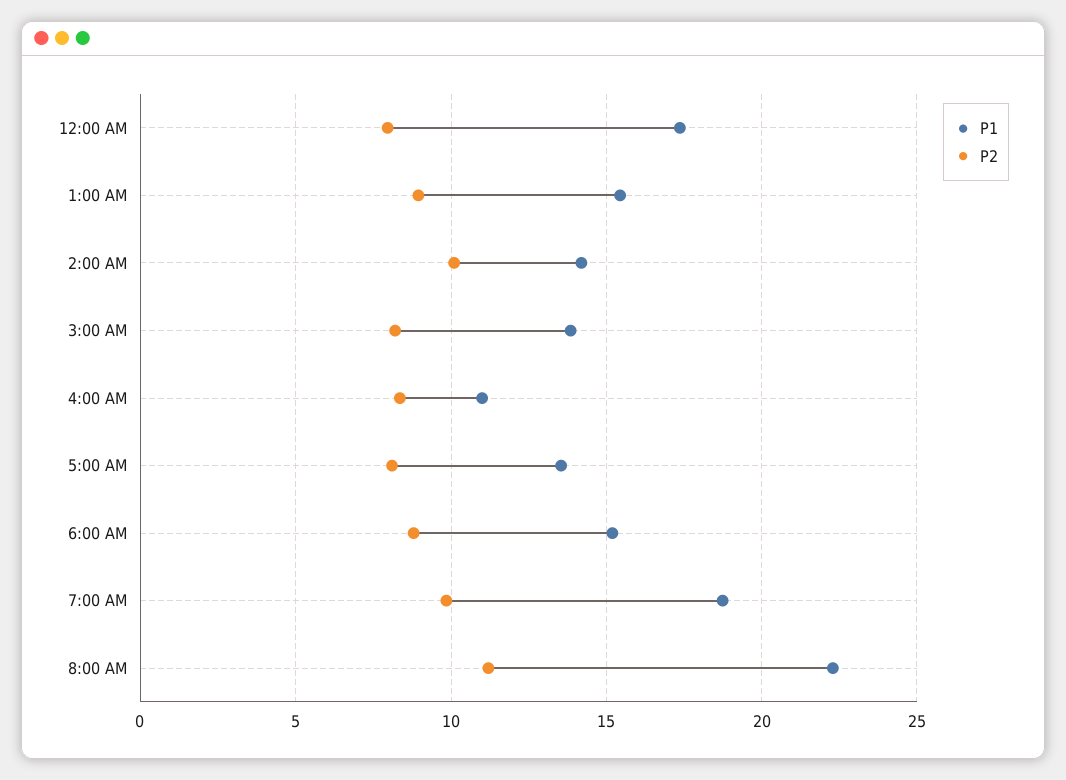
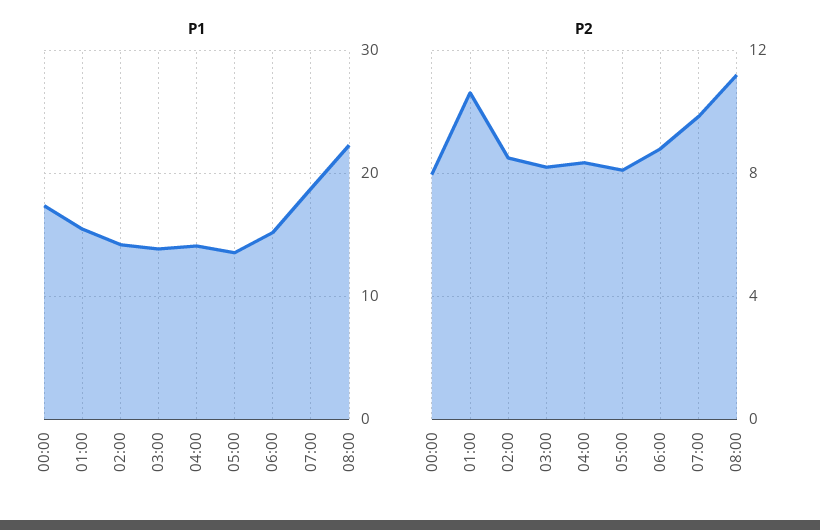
  {
    "P1": {
      "12:00 AM": 17.5,
      "1:00 AM": 15.5,
      "2:00 AM": 14,
      "3:00 AM": 14,
-     "4:00 AM": 11,
+     "4:00 AM": 14,
      "5:00 AM": 13.5,
      "6:00 AM": 15,
      "7:00 AM": 19,
      "8:00 AM": 22.5
    },
    "P2": {
      "12:00 AM": 8,
-     "1:00 AM": 9,
+     "1:00 AM": 10.5,
-     "2:00 AM": 10,
+     "2:00 AM": 8.5,
      "3:00 AM": 8,
      "4:00 AM": 8.5,
      "5:00 AM": 8,
      "6:00 AM": 9,
      "7:00 AM": 10,
      "8:00 AM": 11
    }
  }

